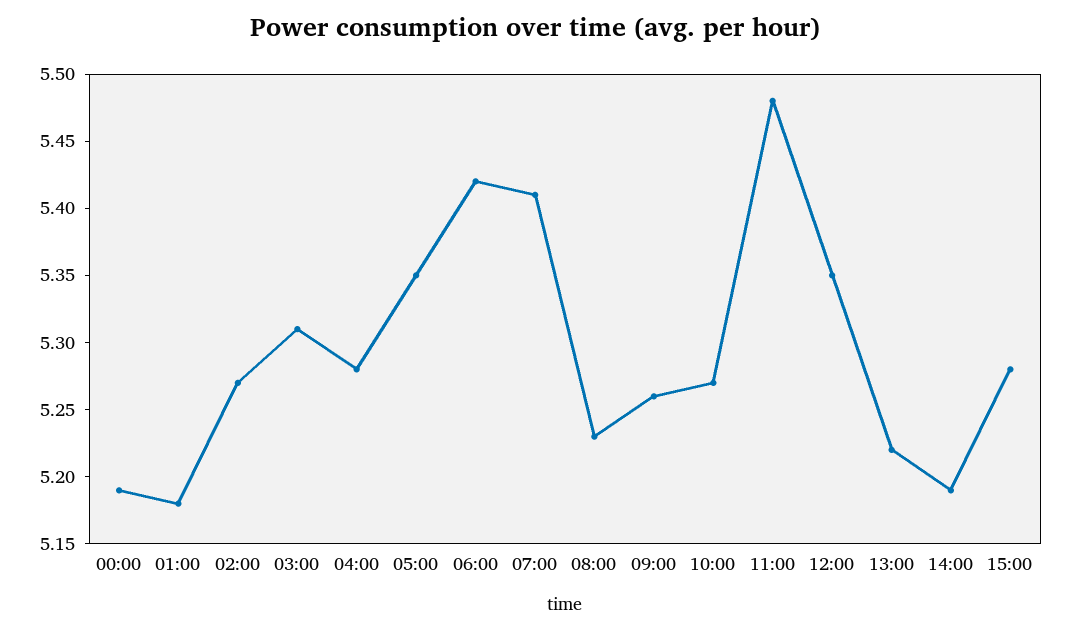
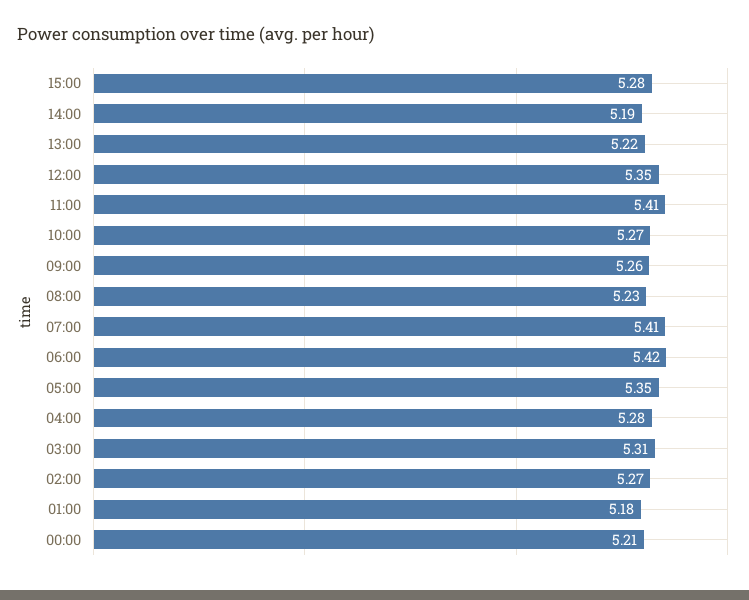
  {
-   "00:00": 5.19,
+   "00:00": 5.21,
    "01:00": 5.18,
    "02:00": 5.27,
    "03:00": 5.31,
    "04:00": 5.28,
    "05:00": 5.35,
    "06:00": 5.42,
    "07:00": 5.41,
    "08:00": 5.23,
    "09:00": 5.26,
    "10:00": 5.27,
-   "11:00": 5.48,
+   "11:00": 5.41,
    "12:00": 5.35,
    "13:00": 5.22,
    "14:00": 5.19,
    "15:00": 5.28
  }

